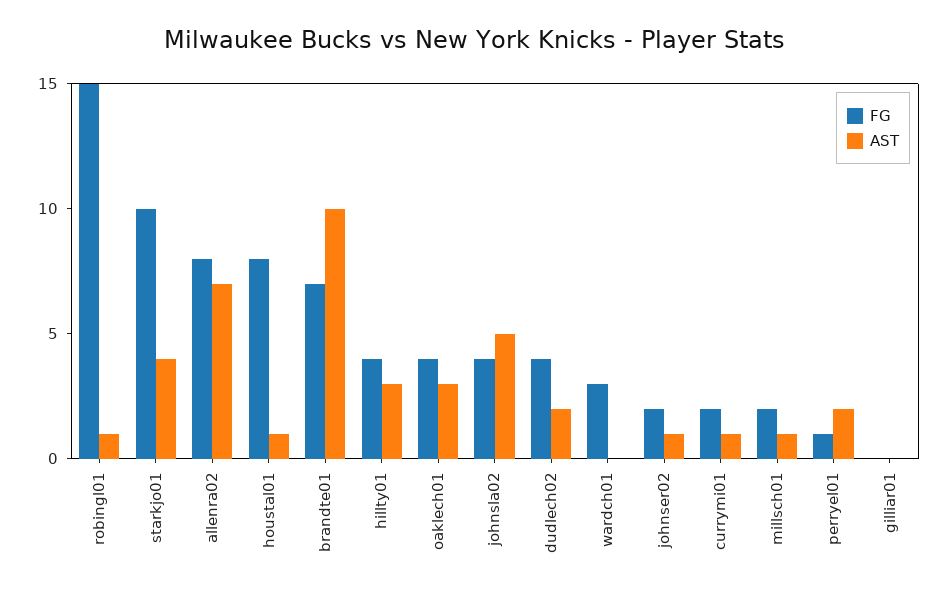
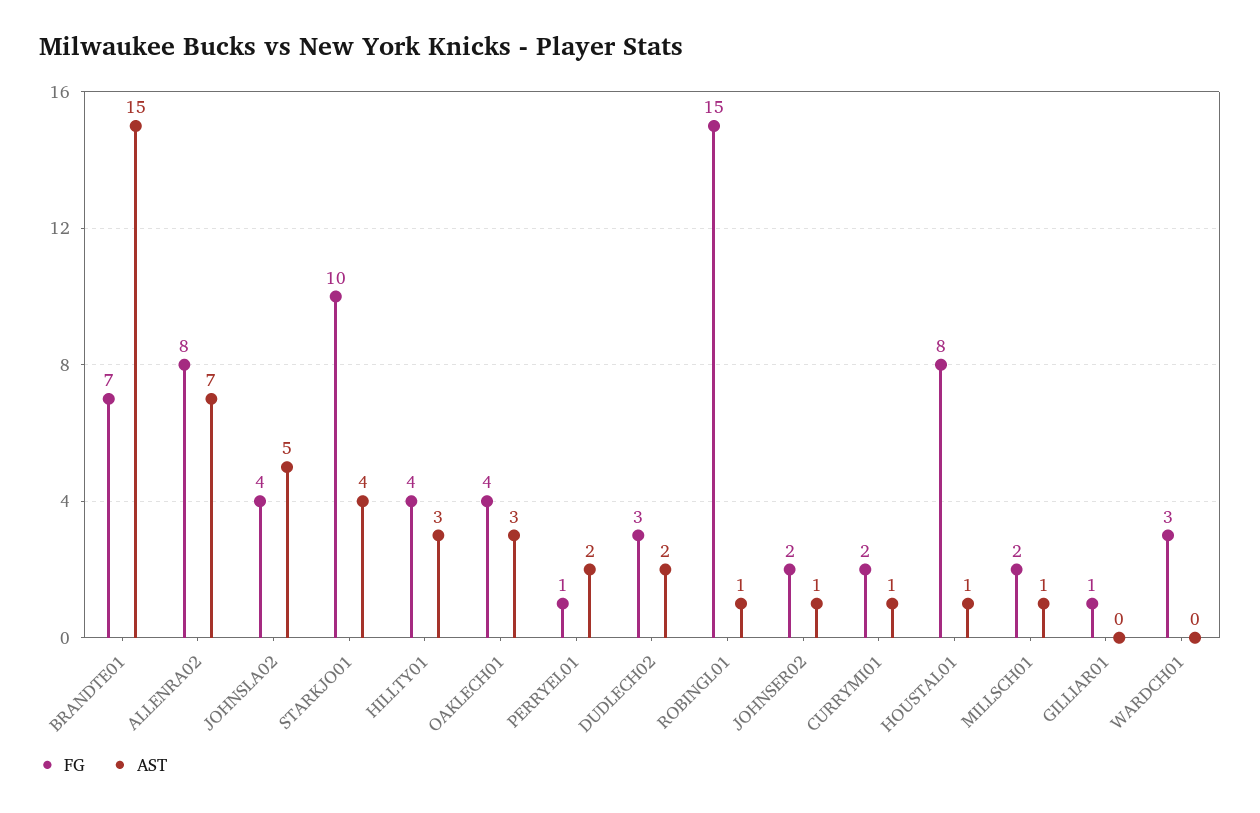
  {
    "FG": {
      "robingl01": 15,
      "starkjo01": 10,
      "allenra02": 8,
      "houstal01": 8,
      "brandte01": 7,
      "hillty01": 4,
      "oaklech01": 4,
      "johnsla02": 4,
-     "dudlech02": 4,
+     "dudlech02": 3,
      "wardch01": 3,
      "johnser02": 2,
      "currymi01": 2,
      "millsch01": 2,
      "perryel01": 1,
-     "gilliar01": 0
+     "gilliar01": 1
    },
    "AST": {
      "robingl01": 1,
      "starkjo01": 4,
      "allenra02": 7,
      "houstal01": 1,
-     "brandte01": 10,
+     "brandte01": 15,
      "hillty01": 3,
      "oaklech01": 3,
      "johnsla02": 5,
      "dudlech02": 2,
      "wardch01": 0,
      "johnser02": 1,
      "currymi01": 1,
      "millsch01": 1,
      "perryel01": 2,
      "gilliar01": 0
    }
  }

